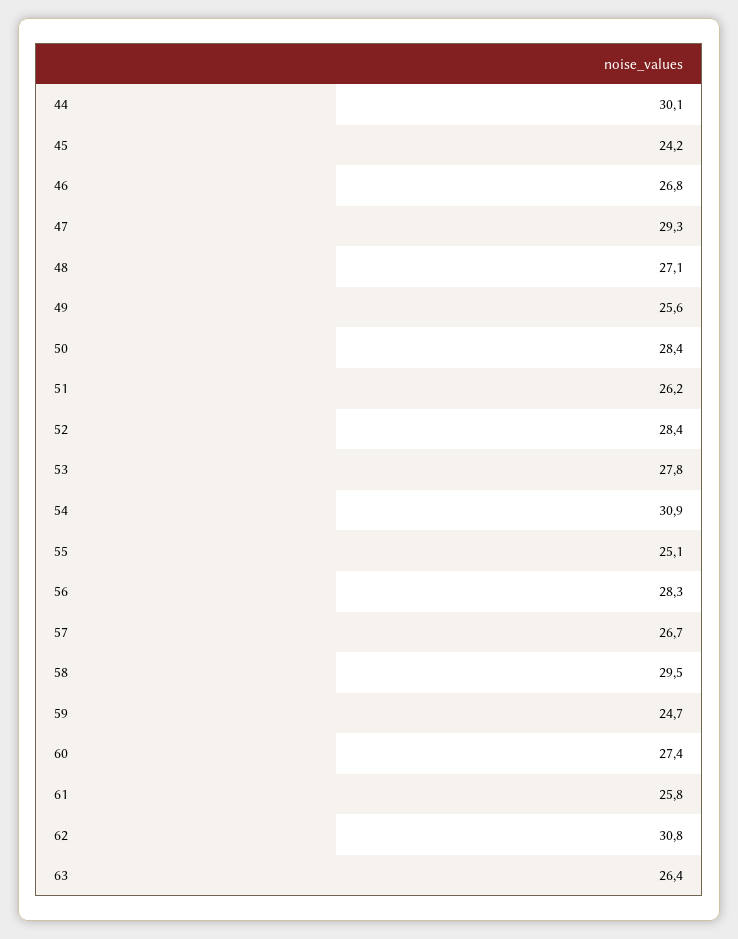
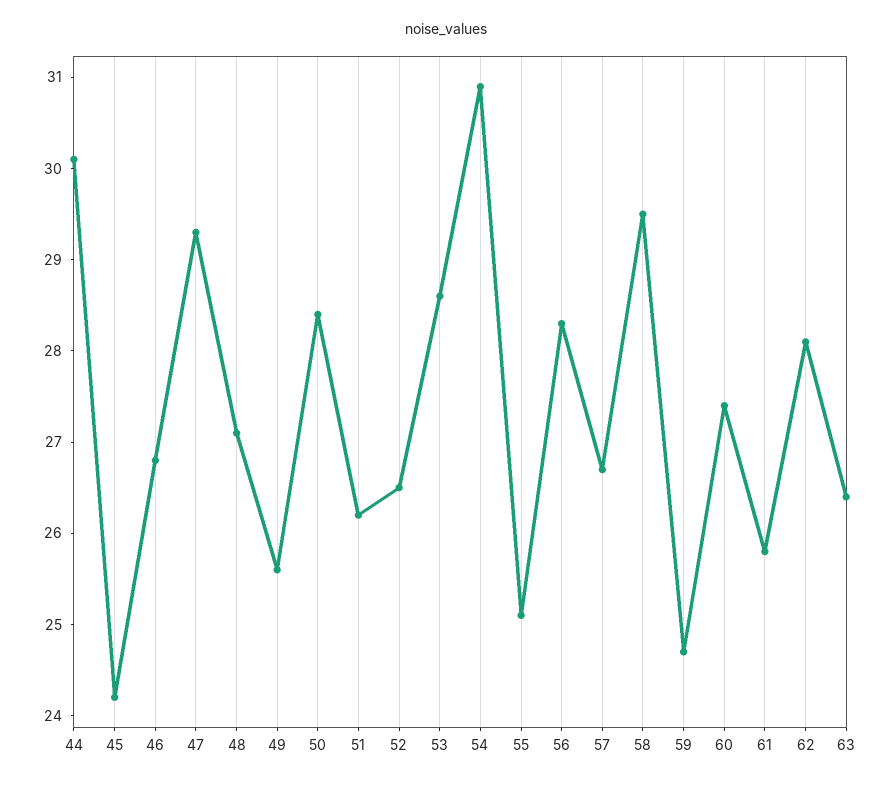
  {
    "44": 30.1,
    "45": 24.2,
    "46": 26.8,
    "47": 29.3,
    "48": 27.1,
    "49": 25.6,
    "50": 28.4,
    "51": 26.2,
-   "52": 28.4,
+   "52": 26.5,
-   "53": 27.8,
+   "53": 28.6,
    "54": 30.9,
    "55": 25.1,
    "56": 28.3,
    "57": 26.7,
    "58": 29.5,
    "59": 24.7,
    "60": 27.4,
    "61": 25.8,
-   "62": 30.8,
+   "62": 28.1,
    "63": 26.4
  }

